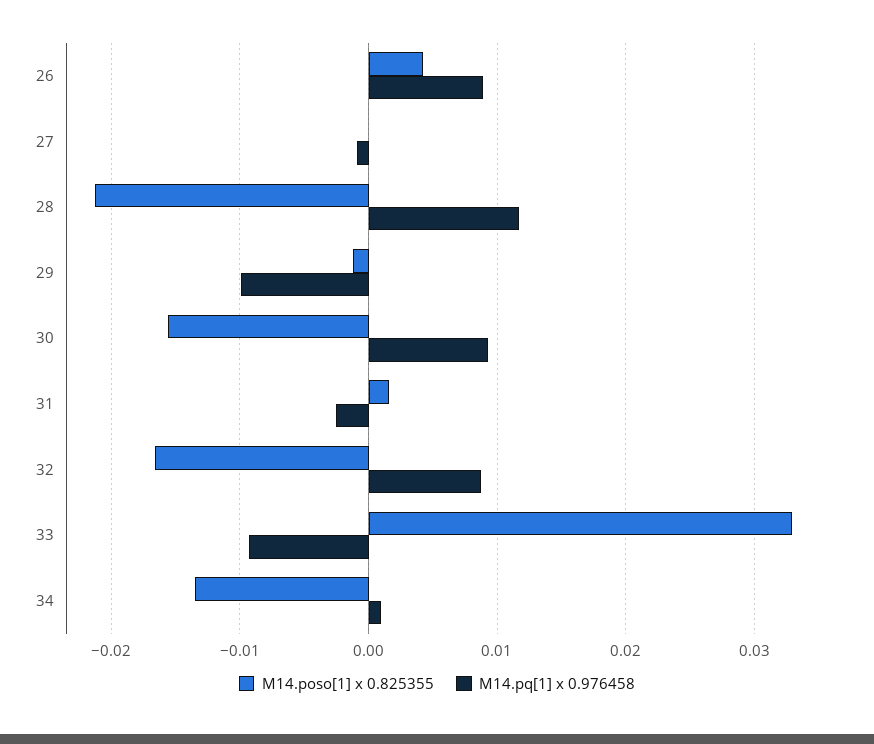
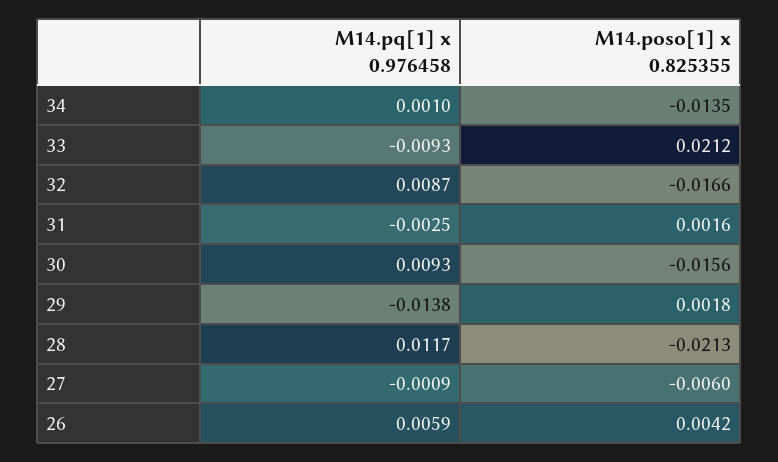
  {
    "M14.poso[1] x 0.825355": {
      "26": 0.0042,
-     "27": 0,
+     "27": -0.006,
      "28": -0.0213,
-     "29": -0.001,
+     "29": 0.0018,
      "30": -0.0156,
      "31": 0.0016,
      "32": -0.0166,
-     "33": 0.033,
+     "33": 0.0212,
      "34": -0.0135
    },
    "M14.pq[1] x 0.976458": {
-     "26": 0.009,
+     "26": 0.0059,
      "27": -0.0009,
      "28": 0.0117,
-     "29": -0.01,
+     "29": -0.0138,
      "30": 0.0093,
      "31": -0.0025,
      "32": 0.0087,
      "33": -0.0093,
      "34": 0.001
    }
  }

